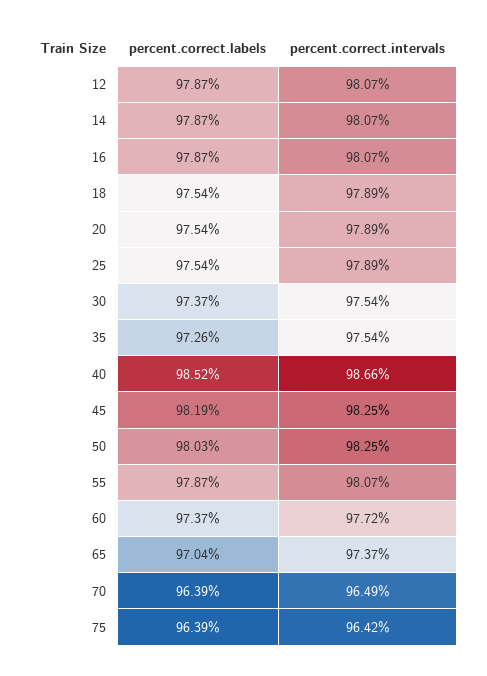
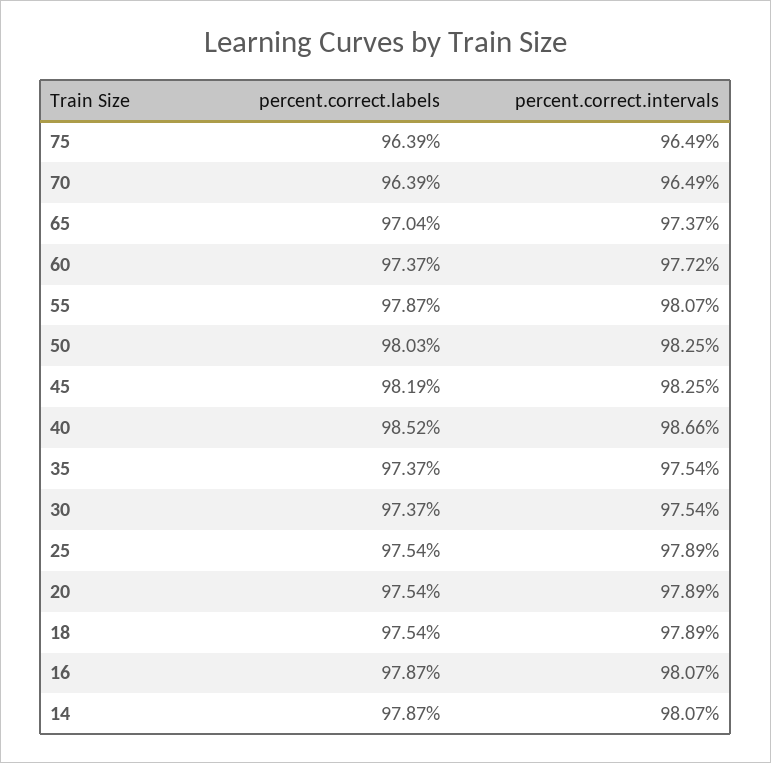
  {
    "percent.correct.labels": {
-     "12": 97.87,
      "14": 97.87,
      "16": 97.87,
      "18": 97.54,
      "20": 97.54,
      "25": 97.54,
      "30": 97.37,
-     "35": 97.26,
+     "35": 97.37,
      "40": 98.52,
      "45": 98.19,
      "50": 98.03,
      "55": 97.87,
      "60": 97.37,
      "65": 97.04,
      "70": 96.39,
      "75": 96.39
    },
    "percent.correct.intervals": {
-     "12": 98.07,
      "14": 98.07,
      "16": 98.07,
      "18": 97.89,
      "20": 97.89,
      "25": 97.89,
      "30": 97.54,
      "35": 97.54,
      "40": 98.66,
      "45": 98.25,
      "50": 98.25,
      "55": 98.07,
      "60": 97.72,
      "65": 97.37,
      "70": 96.49,
-     "75": 96.42
+     "75": 96.49
    }
  }

